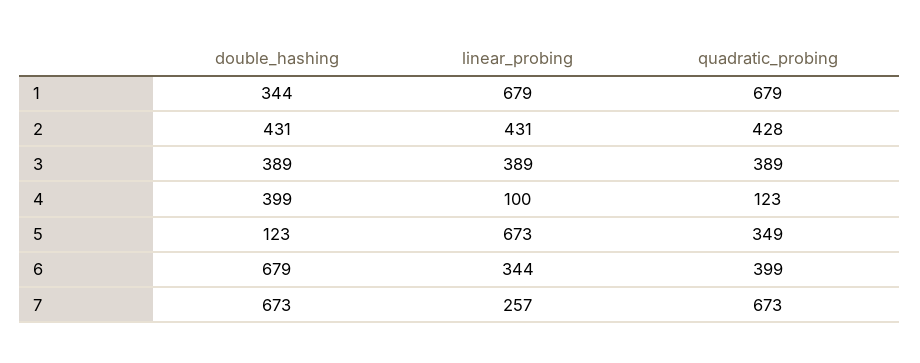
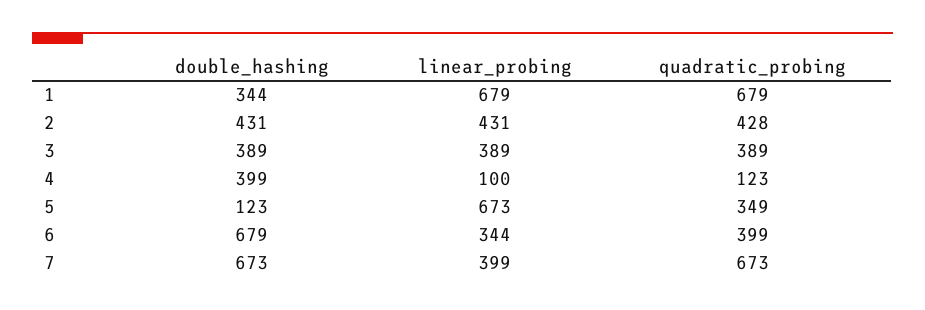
  {
    "double_hashing": {
      "1": 344,
      "2": 431,
      "3": 389,
      "4": 399,
      "5": 123,
      "6": 679,
      "7": 673
    },
    "linear_probing": {
      "1": 679,
      "2": 431,
      "3": 389,
      "4": 100,
      "5": 673,
      "6": 344,
-     "7": 257
+     "7": 399
    },
    "quadratic_probing": {
      "1": 679,
      "2": 428,
      "3": 389,
      "4": 123,
      "5": 349,
      "6": 399,
      "7": 673
    }
  }

